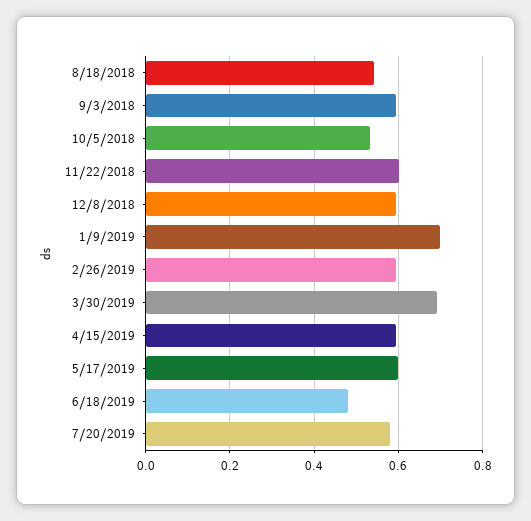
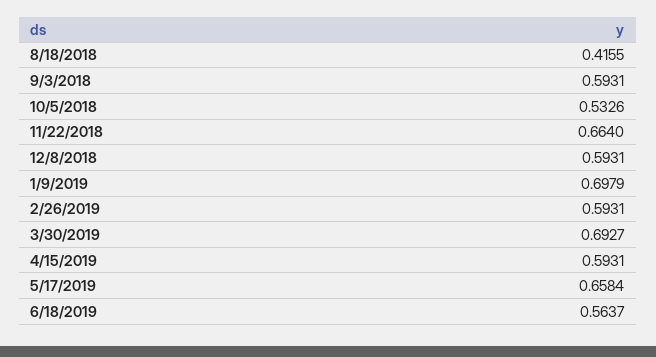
  {
-   "8/18/2018": 0.54,
+   "8/18/2018": 0.4155,
    "9/3/2018": 0.5931,
    "10/5/2018": 0.5326,
-   "11/22/2018": 0.6,
+   "11/22/2018": 0.664,
    "12/8/2018": 0.5931,
    "1/9/2019": 0.6979,
    "2/26/2019": 0.5931,
    "3/30/2019": 0.6927,
    "4/15/2019": 0.5931,
-   "5/17/2019": 0.6,
+   "5/17/2019": 0.6584,
-   "6/18/2019": 0.48,
+   "6/18/2019": 0.5637
-   "7/20/2019": 0.58
  }

